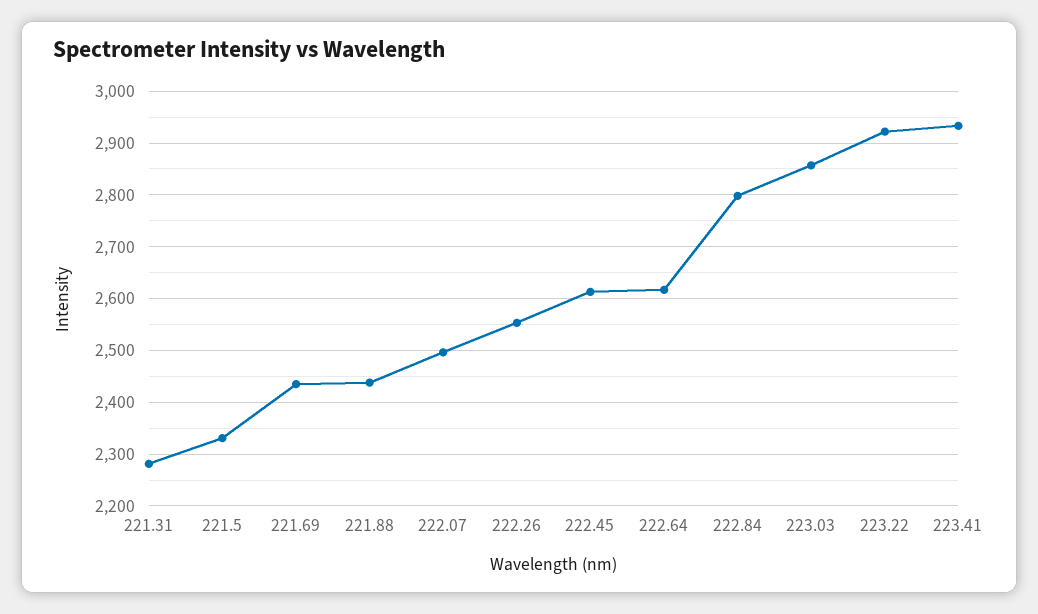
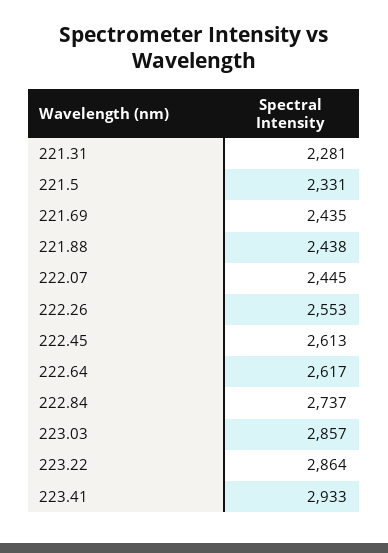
  {
    "221.31": 2281,
    "221.5": 2331,
    "221.69": 2435,
    "221.88": 2438,
-   "222.07": 2500,
+   "222.07": 2445,
    "222.26": 2553,
    "222.45": 2613,
    "222.64": 2617,
-   "222.84": 2800,
+   "222.84": 2737,
    "223.03": 2857,
-   "223.22": 2920,
+   "223.22": 2864,
    "223.41": 2933
  }

